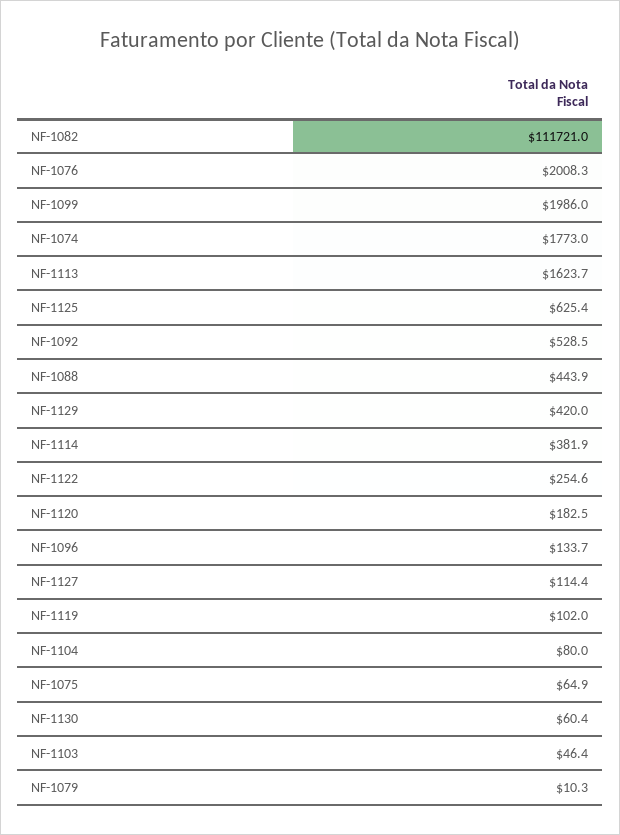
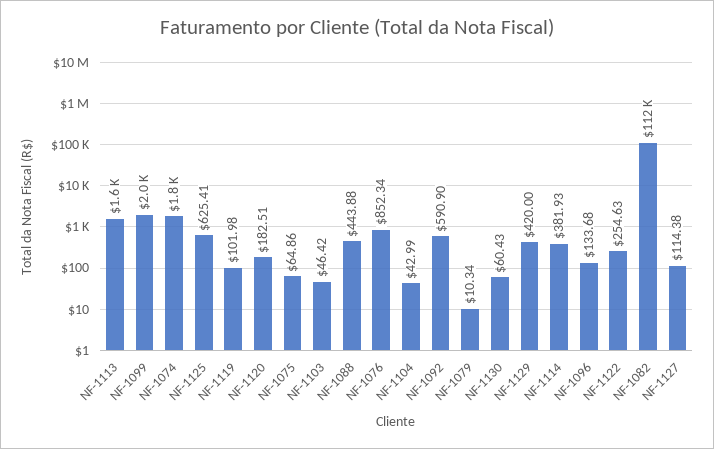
  {
    "NF-1082": 111721,
-   "NF-1076": 2008.3,
+   "NF-1076": 852.34,
    "NF-1099": 1986,
    "NF-1074": 1773,
    "NF-1113": 1623.7,
    "NF-1125": 625.41,
-   "NF-1092": 528.5,
+   "NF-1092": 590.9,
    "NF-1088": 443.88,
    "NF-1129": 420,
    "NF-1114": 381.93,
    "NF-1122": 254.63,
    "NF-1120": 182.51,
    "NF-1096": 133.68,
    "NF-1127": 114.38,
    "NF-1119": 101.98,
-   "NF-1104": 80,
+   "NF-1104": 42.99,
    "NF-1075": 64.86,
    "NF-1130": 60.43,
    "NF-1103": 46.42,
    "NF-1079": 10.34
  }

